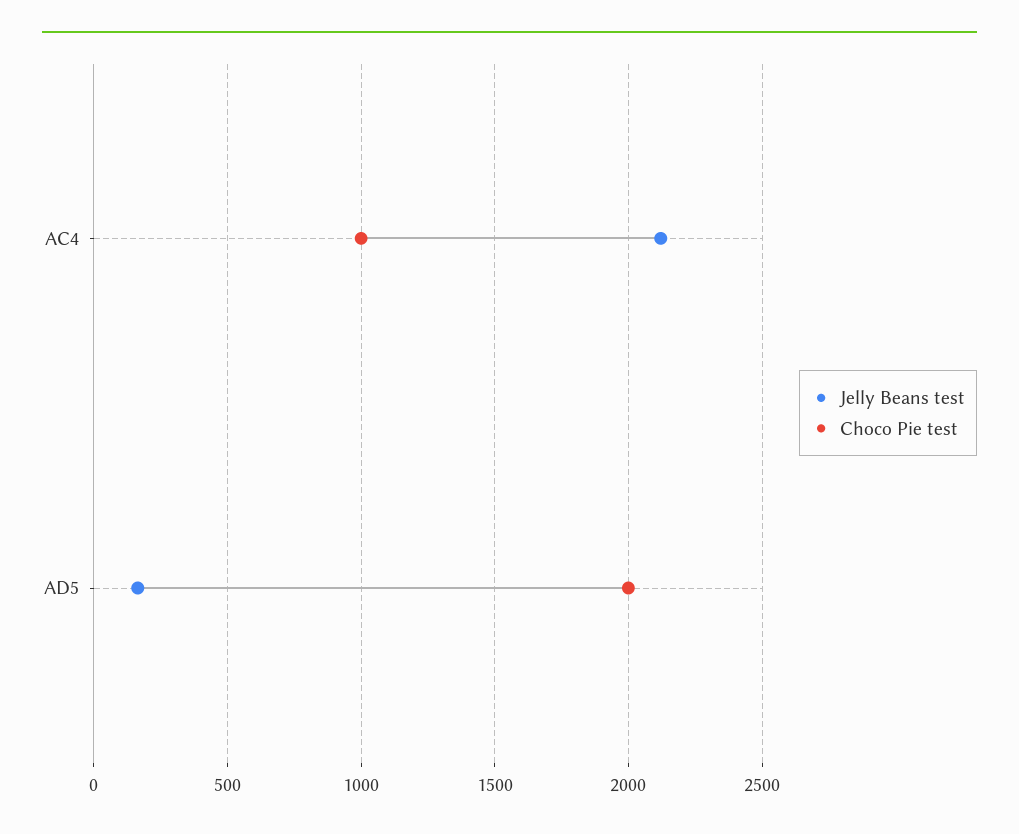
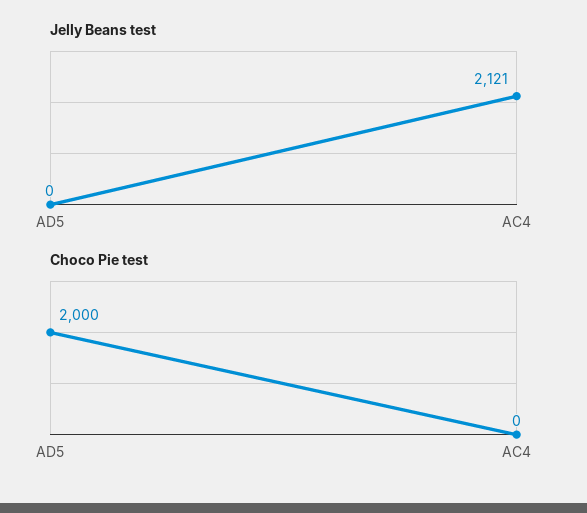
  {
    "Jelly Beans test": {
      "AC4": 2121,
-     "AD5": 150
+     "AD5": 0
    },
    "Choco Pie test": {
-     "AC4": 1000,
+     "AC4": 0,
      "AD5": 2000
    }
  }

